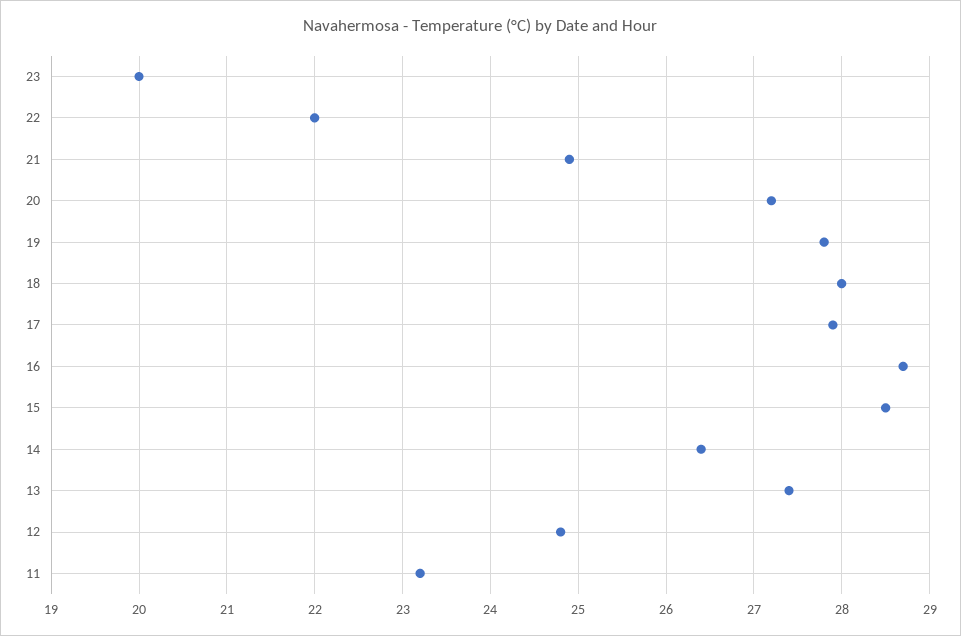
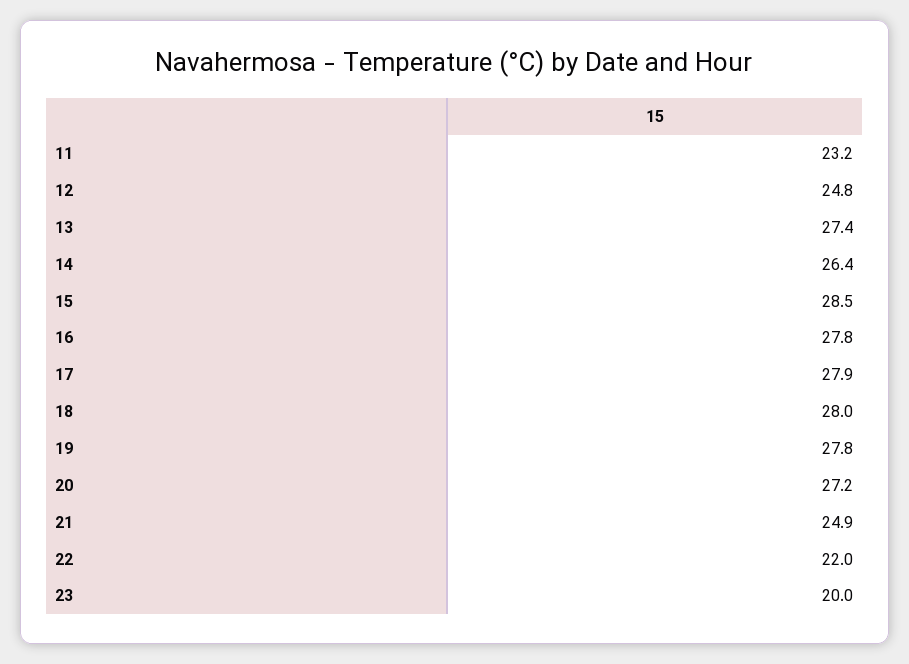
  {
    "23": 20,
    "22": 22,
    "21": 24.9,
    "20": 27.2,
    "19": 27.8,
    "18": 28,
    "17": 27.9,
-   "16": 28.7,
+   "16": 27.8,
    "15": 28.5,
    "14": 26.4,
    "13": 27.4,
    "12": 24.8,
    "11": 23.2
  }

